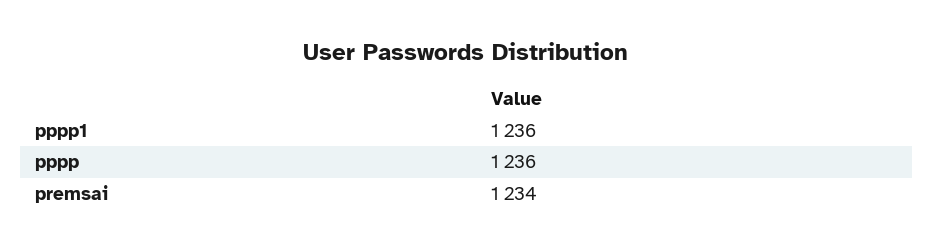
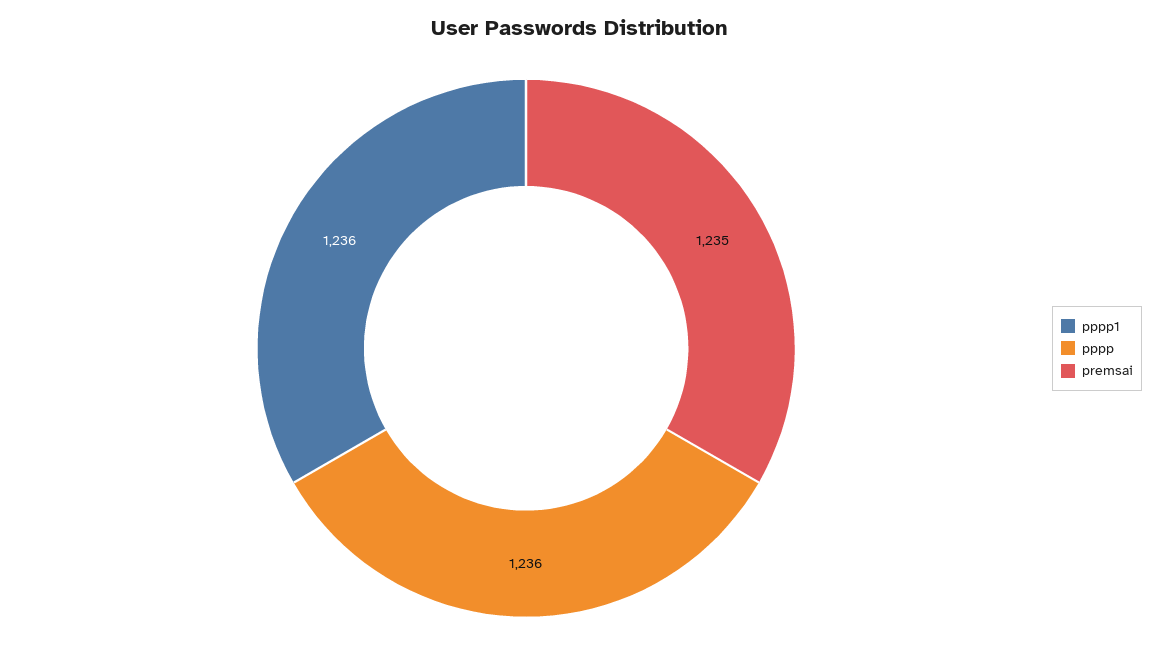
  {
    "pppp1": 1236,
    "pppp": 1236,
-   "premsai": 1234
+   "premsai": 1235
  }

